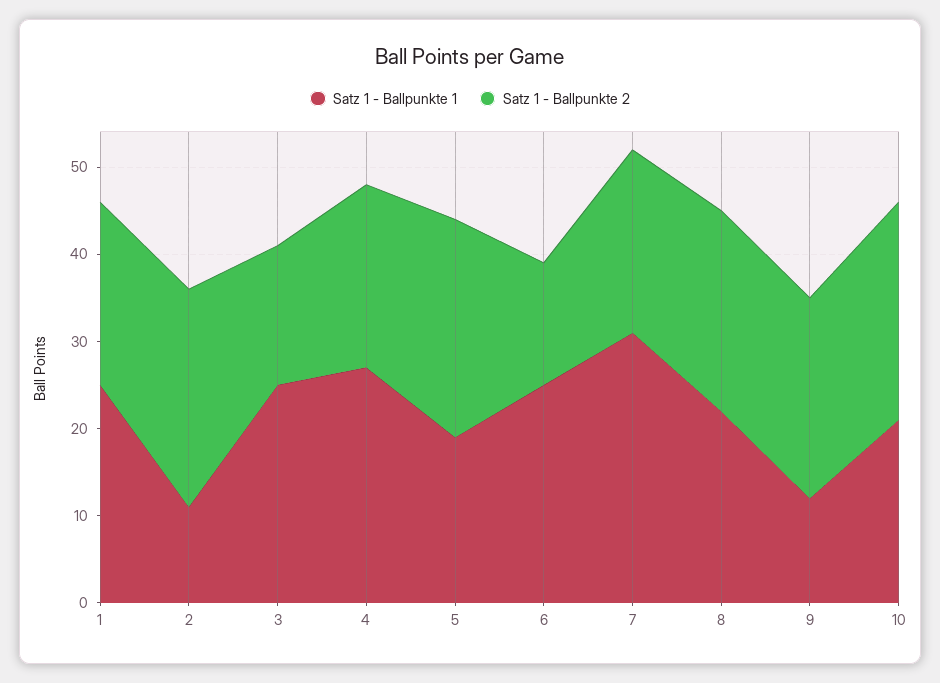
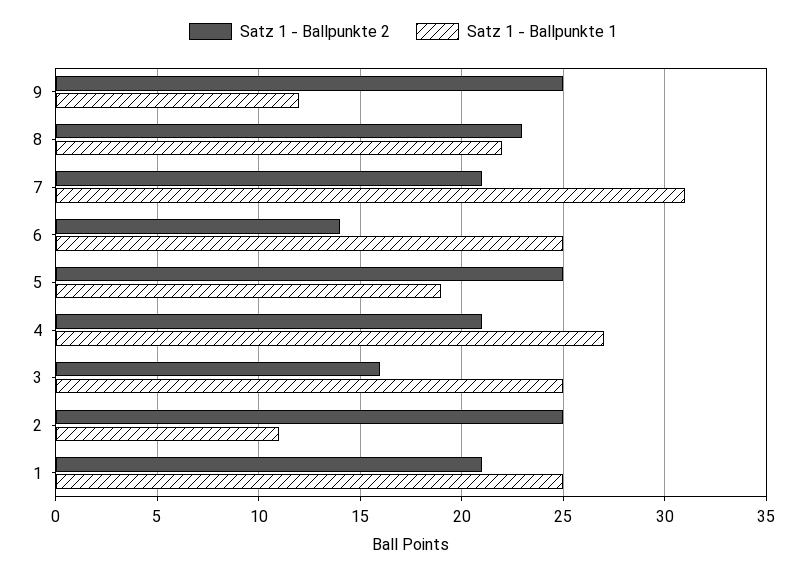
  {
    "Satz 1 - Ballpunkte 1": {
      "1": 25,
      "2": 11,
      "3": 25,
      "4": 27,
      "5": 19,
      "6": 25,
      "7": 31,
      "8": 22,
-     "9": 12,
+     "9": 12
-     "10": 21
    },
    "Satz 1 - Ballpunkte 2": {
      "1": 21,
      "2": 25,
      "3": 16,
      "4": 21,
      "5": 25,
      "6": 14,
      "7": 21,
      "8": 23,
-     "9": 23,
+     "9": 25
-     "10": 25
    }
  }

